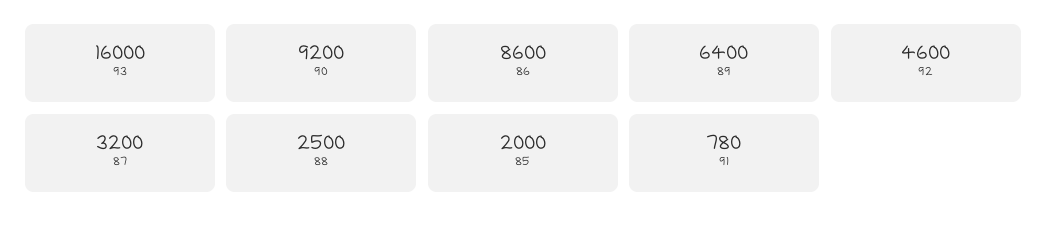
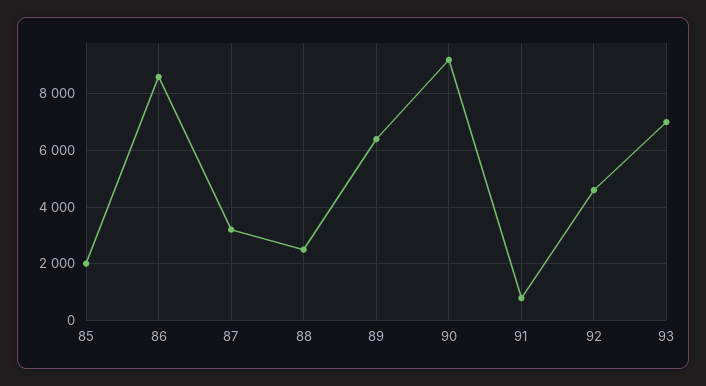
  {
-   "93": 16000,
+   "93": 7000,
    "90": 9200,
    "86": 8600,
    "89": 6400,
    "92": 4600,
    "87": 3200,
    "88": 2500,
    "85": 2000,
    "91": 780
  }

